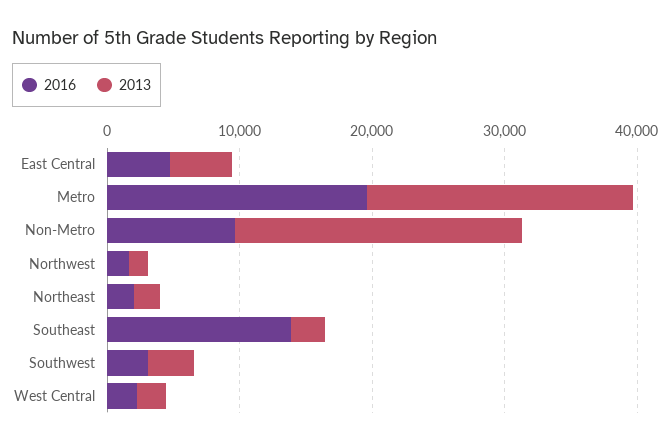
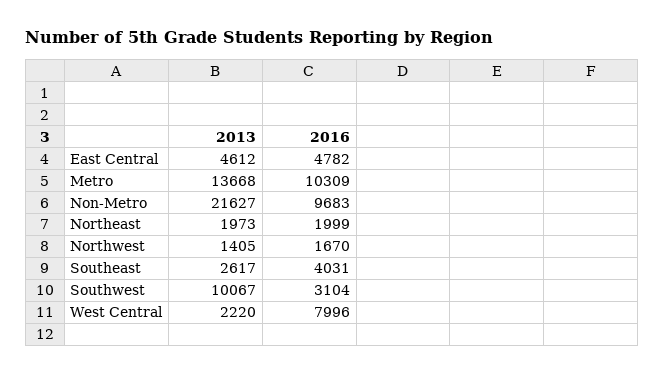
  {
    "2016": {
      "East Central": 4782,
-     "Metro": 20000,
+     "Metro": 10309,
      "Non-Metro": 9683,
      "Northwest": 1670,
      "Northeast": 1999,
-     "Southeast": 14000,
+     "Southeast": 4031,
      "Southwest": 3104,
-     "West Central": 2000
+     "West Central": 7996
    },
    "2013": {
      "East Central": 4612,
-     "Metro": 20000,
+     "Metro": 13668,
      "Non-Metro": 21627,
      "Northwest": 1405,
      "Northeast": 1973,
      "Southeast": 2617,
-     "Southwest": 4000,
+     "Southwest": 10067,
      "West Central": 2220
    }
  }

